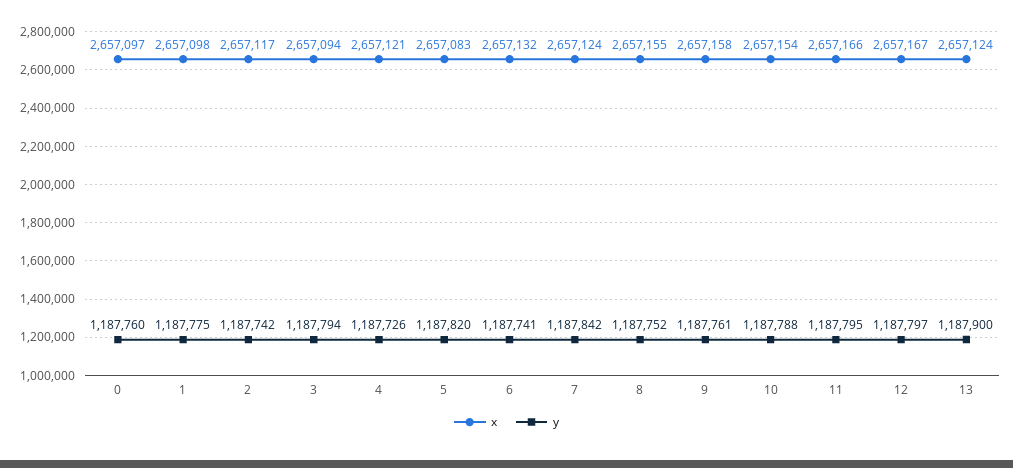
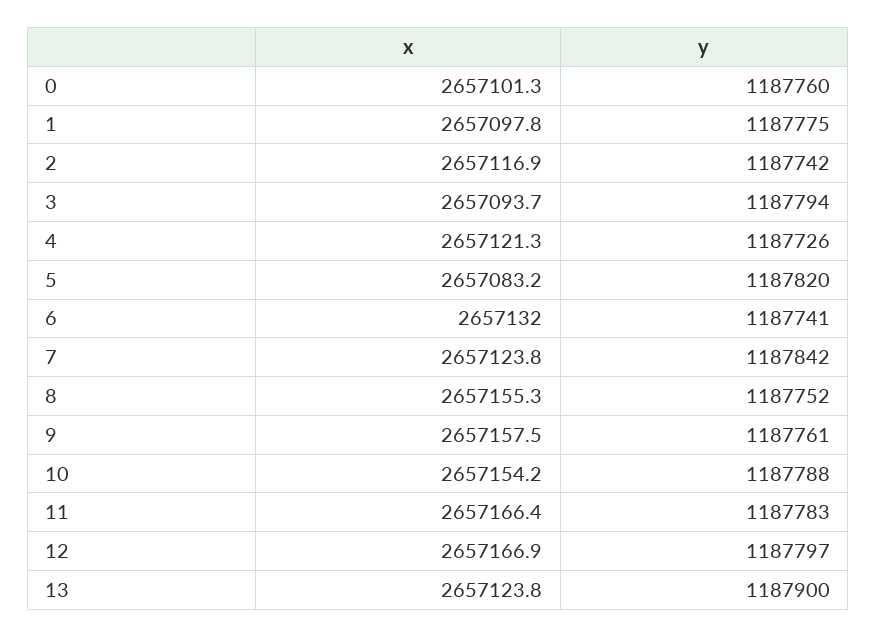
  {
    "x": {
-     "0": 2657097,
+     "0": 2657101.3,
      "1": 2657097.8,
      "2": 2657116.9,
      "3": 2657093.7,
      "4": 2657121.3,
      "5": 2657083.2,
      "6": 2657132,
      "7": 2657123.8,
      "8": 2657155.3,
      "9": 2657157.5,
      "10": 2657154.2,
      "11": 2657166.4,
      "12": 2657166.9,
      "13": 2657123.8
    },
    "y": {
      "0": 1187760,
      "1": 1187775,
      "2": 1187742,
      "3": 1187794,
      "4": 1187726,
      "5": 1187820,
      "6": 1187741,
      "7": 1187842,
      "8": 1187752,
      "9": 1187761,
      "10": 1187788,
-     "11": 1187795,
+     "11": 1187783,
      "12": 1187797,
      "13": 1187900
    }
  }

